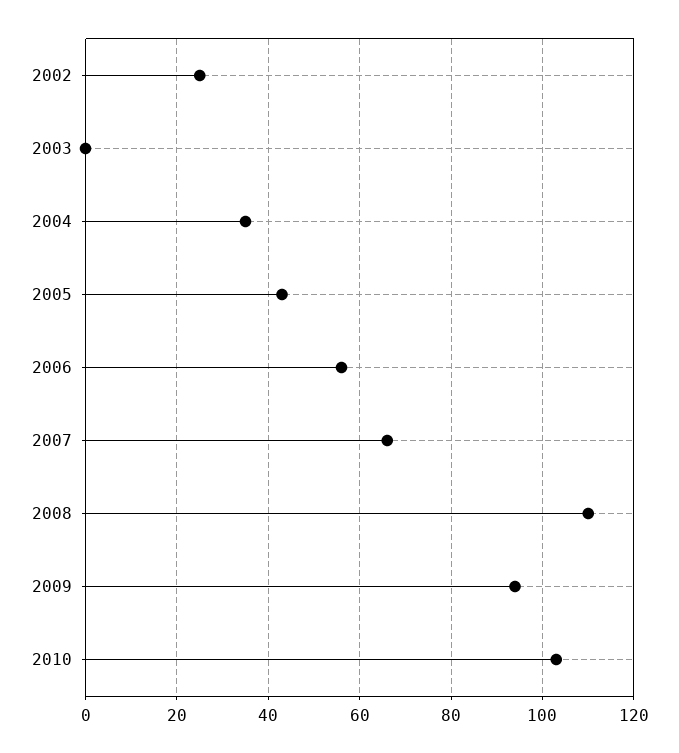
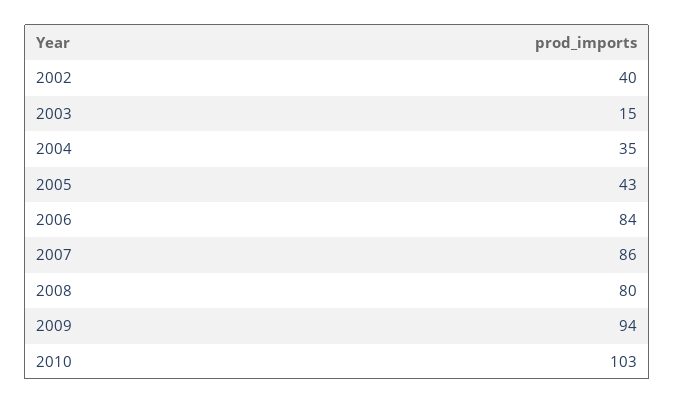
  {
-   "2002": 25,
+   "2002": 40,
-   "2003": 0,
+   "2003": 15,
    "2004": 35,
    "2005": 43,
-   "2006": 55,
+   "2006": 84,
-   "2007": 65,
+   "2007": 86,
-   "2008": 110,
+   "2008": 80,
    "2009": 94,
    "2010": 103
  }

